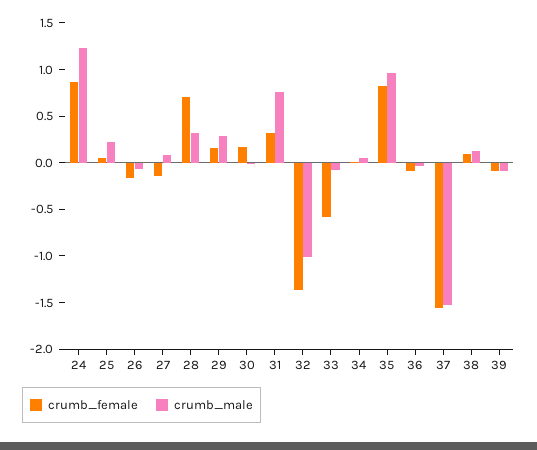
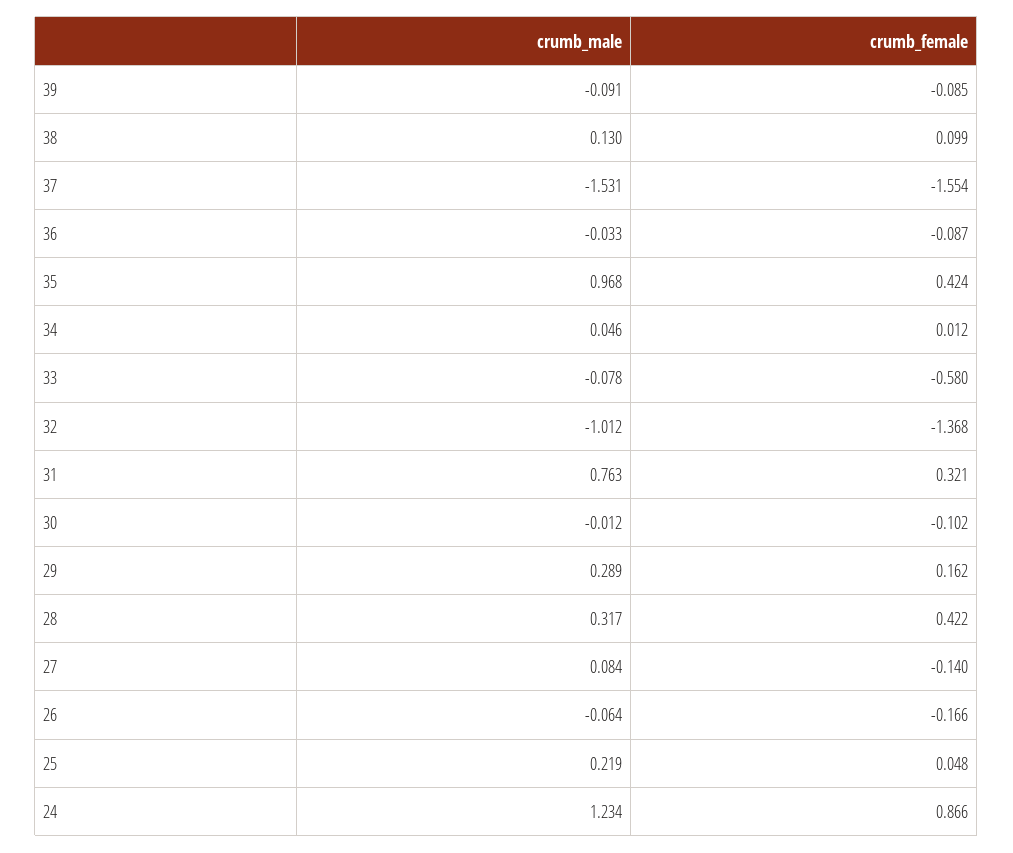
  {
    "crumb_female": {
      "24": 0.866,
      "25": 0.048,
      "26": -0.166,
      "27": -0.14,
-     "28": 0.7,
+     "28": 0.422,
      "29": 0.162,
-     "30": 0.2,
+     "30": -0.102,
      "31": 0.321,
      "32": -1.368,
      "33": -0.58,
      "34": 0.012,
-     "35": 0.8,
+     "35": 0.424,
      "36": -0.087,
      "37": -1.554,
      "38": 0.099,
      "39": -0.085
    },
    "crumb_male": {
      "24": 1.234,
      "25": 0.219,
      "26": -0.064,
      "27": 0.084,
      "28": 0.317,
      "29": 0.289,
      "30": -0.012,
      "31": 0.763,
      "32": -1.012,
      "33": -0.078,
      "34": 0.046,
      "35": 0.968,
      "36": -0.033,
      "37": -1.531,
      "38": 0.13,
      "39": -0.091
    }
  }

